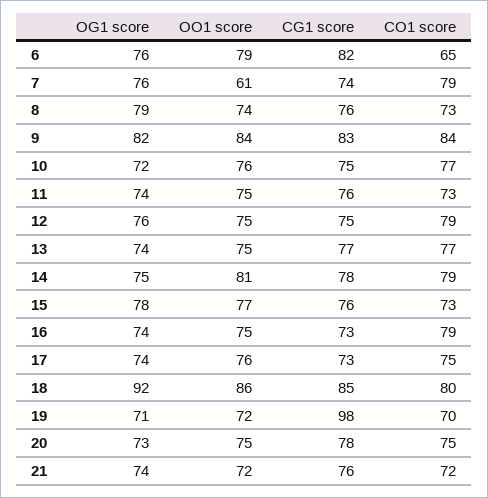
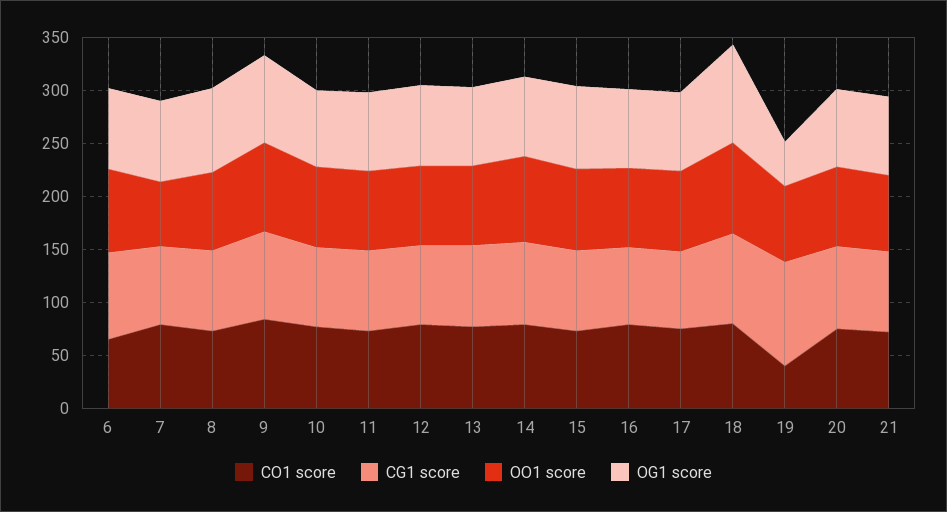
  {
    "OG1 score": {
      "6": 76,
      "7": 76,
      "8": 79,
      "9": 82,
      "10": 72,
      "11": 74,
      "12": 76,
      "13": 74,
      "14": 75,
      "15": 78,
      "16": 74,
      "17": 74,
      "18": 92,
-     "19": 71,
+     "19": 40,
      "20": 73,
      "21": 74
    },
    "OO1 score": {
      "6": 79,
      "7": 61,
      "8": 74,
      "9": 84,
      "10": 76,
      "11": 75,
      "12": 75,
      "13": 75,
      "14": 81,
      "15": 77,
      "16": 75,
      "17": 76,
      "18": 86,
      "19": 72,
      "20": 75,
      "21": 72
    },
    "CG1 score": {
      "6": 82,
      "7": 74,
      "8": 76,
      "9": 83,
      "10": 75,
      "11": 76,
      "12": 75,
      "13": 77,
      "14": 78,
      "15": 76,
      "16": 73,
      "17": 73,
      "18": 85,
      "19": 98,
      "20": 78,
      "21": 76
    },
    "CO1 score": {
      "6": 65,
      "7": 79,
      "8": 73,
      "9": 84,
      "10": 77,
      "11": 73,
      "12": 79,
      "13": 77,
      "14": 79,
      "15": 73,
      "16": 79,
      "17": 75,
      "18": 80,
-     "19": 70,
+     "19": 40,
      "20": 75,
      "21": 72
    }
  }

